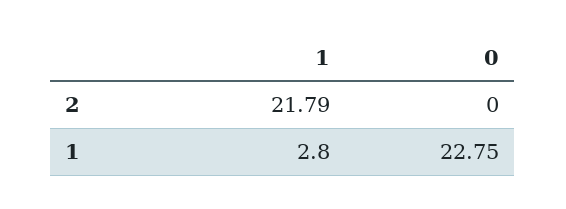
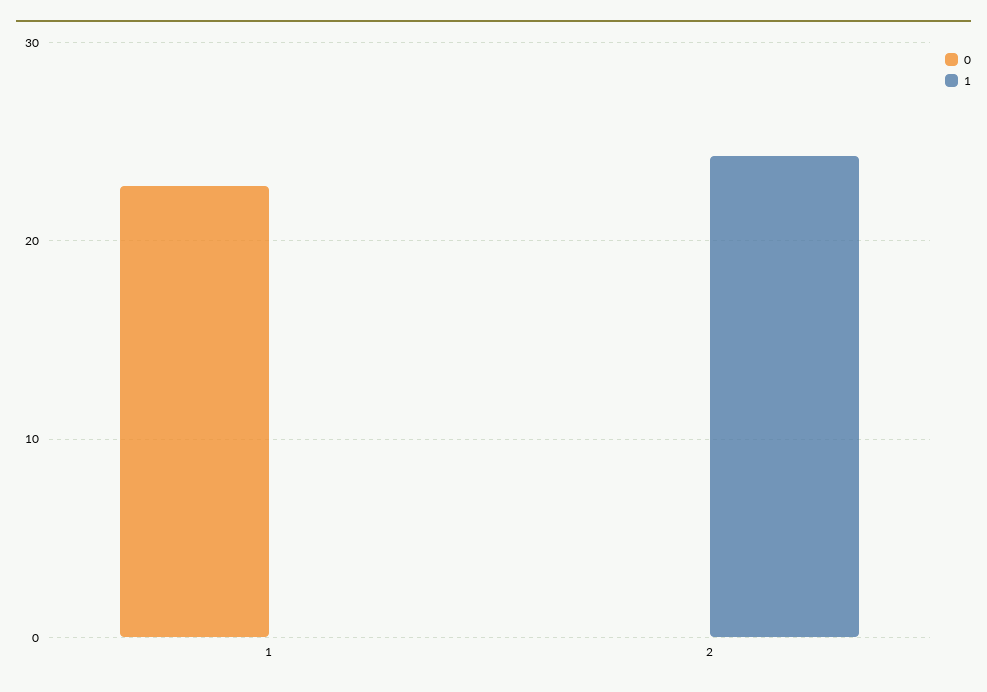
  {
    "1": {
-     "2": 21.79,
+     "2": 24,
-     "1": 2.8
+     "1": 0
    },
    "0": {
      "2": 0,
      "1": 22.75
    }
  }

